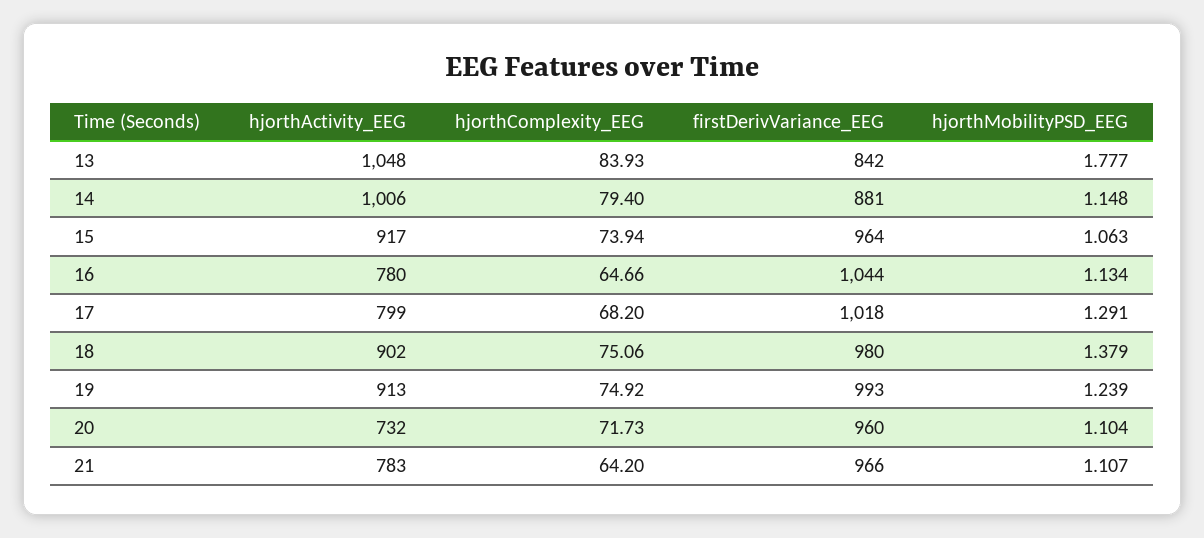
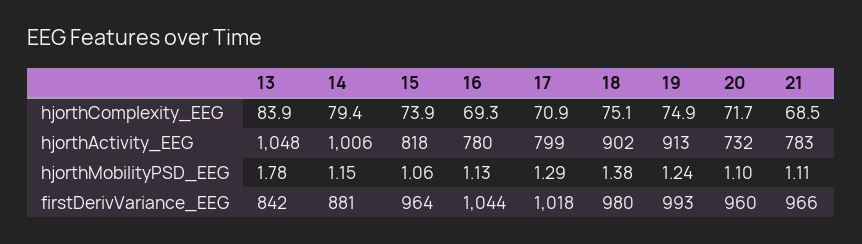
  {
    "hjorthActivity_EEG": {
      "13": 1048,
      "14": 1006,
-     "15": 917,
+     "15": 818,
      "16": 780,
      "17": 799,
      "18": 902,
      "19": 913,
      "20": 732,
      "21": 783
    },
    "hjorthComplexity_EEG": {
      "13": 83.93,
      "14": 79.4,
      "15": 73.94,
-     "16": 64.66,
+     "16": 69.3,
-     "17": 68.2,
+     "17": 70.9,
      "18": 75.06,
      "19": 74.92,
      "20": 71.73,
-     "21": 64.2
+     "21": 68.5
    },
    "firstDerivVariance_EEG": {
      "13": 842,
      "14": 881,
      "15": 964,
      "16": 1044,
      "17": 1018,
      "18": 980,
      "19": 993,
      "20": 960,
      "21": 966
    },
    "hjorthMobilityPSD_EEG": {
      "13": 1.777,
      "14": 1.148,
      "15": 1.063,
      "16": 1.134,
      "17": 1.291,
      "18": 1.379,
      "19": 1.239,
      "20": 1.104,
      "21": 1.107
    }
  }

